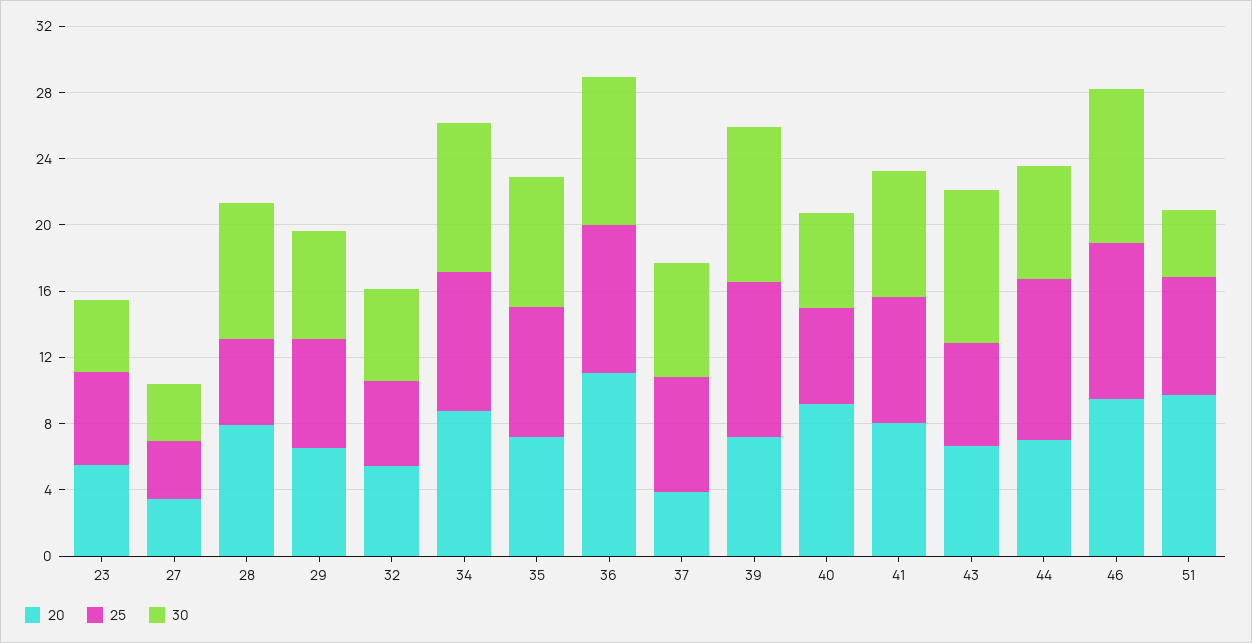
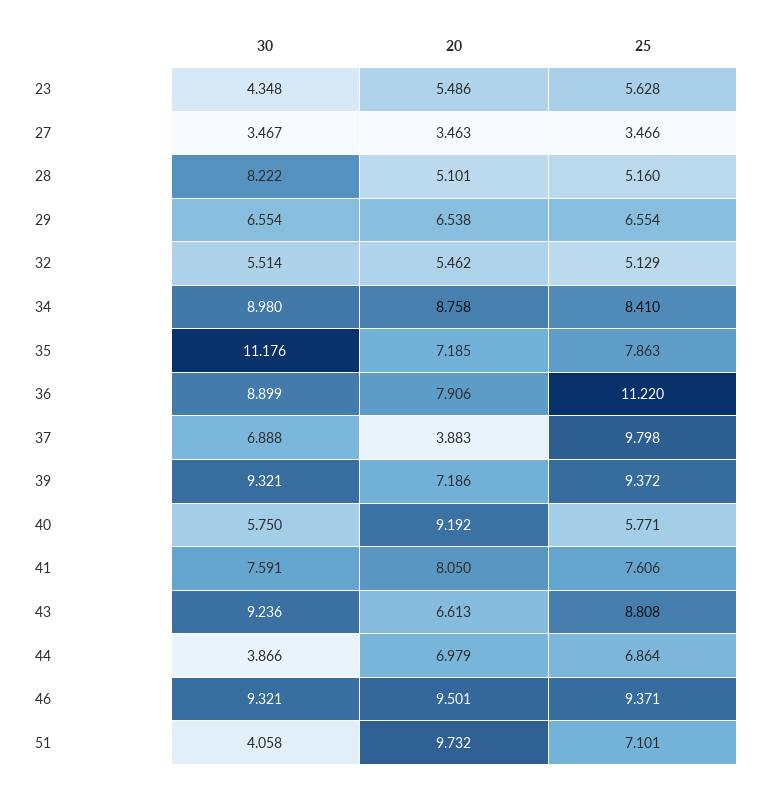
  {
    "20": {
      "23": 5.486,
      "27": 3.463,
-     "28": 8,
+     "28": 5.101,
      "29": 6.538,
      "32": 5.462,
      "34": 8.758,
      "35": 7.185,
-     "36": 11,
+     "36": 7.906,
      "37": 3.883,
      "39": 7.186,
      "40": 9.192,
      "41": 8.05,
      "43": 6.613,
      "44": 6.979,
      "46": 9.501,
      "51": 9.732
    },
    "25": {
      "23": 5.628,
      "27": 3.466,
      "28": 5.16,
      "29": 6.554,
      "32": 5.129,
      "34": 8.41,
      "35": 7.863,
-     "36": 9,
+     "36": 11.22,
-     "37": 7,
+     "37": 9.798,
      "39": 9.372,
      "40": 5.771,
      "41": 7.606,
-     "43": 6,
+     "43": 8.808,
-     "44": 10,
+     "44": 6.864,
      "46": 9.371,
      "51": 7.101
    },
    "30": {
      "23": 4.348,
      "27": 3.467,
      "28": 8.222,
      "29": 6.554,
      "32": 5.514,
      "34": 8.98,
-     "35": 8,
+     "35": 11.176,
      "36": 8.899,
      "37": 6.888,
      "39": 9.321,
      "40": 5.75,
      "41": 7.591,
      "43": 9.236,
-     "44": 7,
+     "44": 3.866,
      "46": 9.321,
      "51": 4.058
    }
  }

